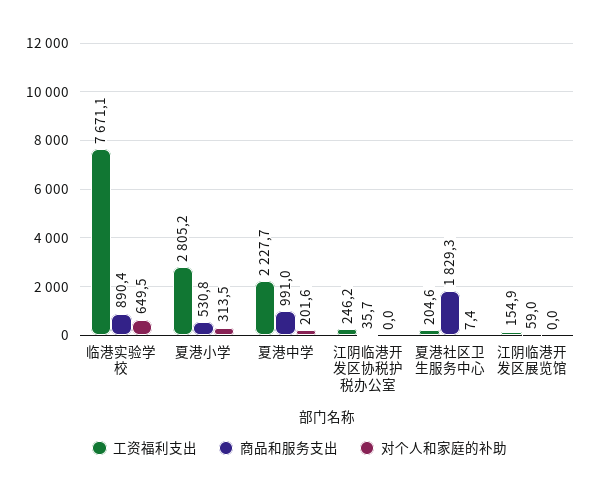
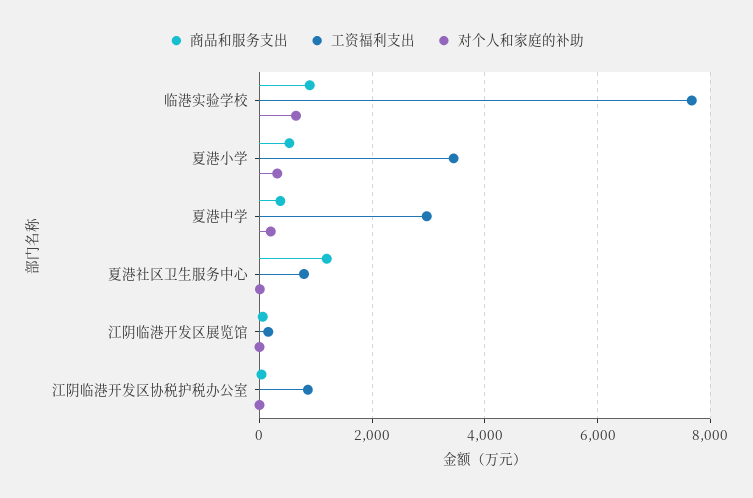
  {
    "工资福利支出": {
      "临港实验学校": 7671.1,
-     "夏港小学": 2805.2,
+     "夏港小学": 3400,
-     "夏港中学": 2227.7,
+     "夏港中学": 3000,
-     "江阴临港开发区协税护税办公室": 246.2,
+     "江阴临港开发区协税护税办公室": 800,
-     "夏港社区卫生服务中心": 204.6,
+     "夏港社区卫生服务中心": 800,
      "江阴临港开发区展览馆": 154.9
    },
    "商品和服务支出": {
      "临港实验学校": 890.4,
      "夏港小学": 530.8,
-     "夏港中学": 991,
+     "夏港中学": 400,
      "江阴临港开发区协税护税办公室": 35.7,
-     "夏港社区卫生服务中心": 1829.3,
+     "夏港社区卫生服务中心": 1200,
      "江阴临港开发区展览馆": 59
    },
    "对个人和家庭的补助": {
      "临港实验学校": 649.5,
      "夏港小学": 313.5,
      "夏港中学": 201.6,
      "江阴临港开发区协税护税办公室": 0,
      "夏港社区卫生服务中心": 7.4,
      "江阴临港开发区展览馆": 0
    }
  }

